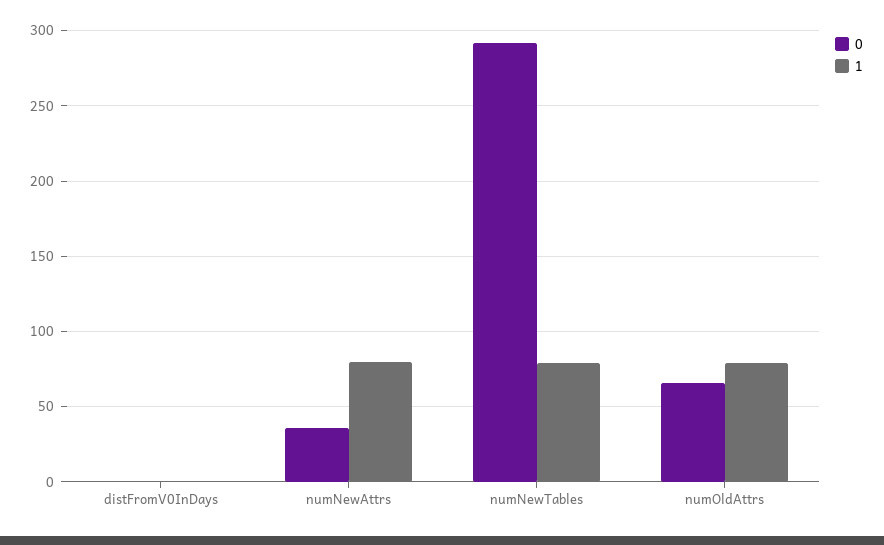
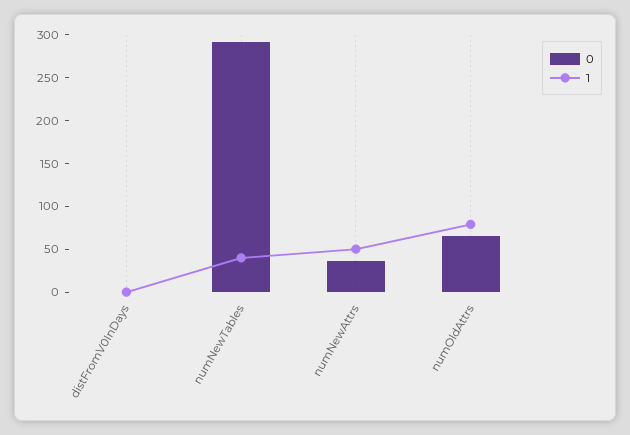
  {
    "0": {
      "distFromV0InDays": 0,
      "numNewAttrs": 35,
      "numNewTables": 290,
      "numOldAttrs": 65
    },
    "1": {
      "distFromV0InDays": 0,
-     "numNewAttrs": 80,
+     "numNewAttrs": 50,
-     "numNewTables": 80,
+     "numNewTables": 40,
      "numOldAttrs": 80
    }
  }

